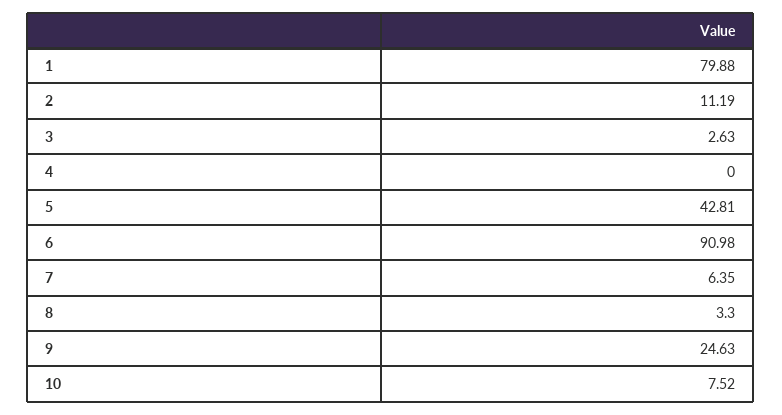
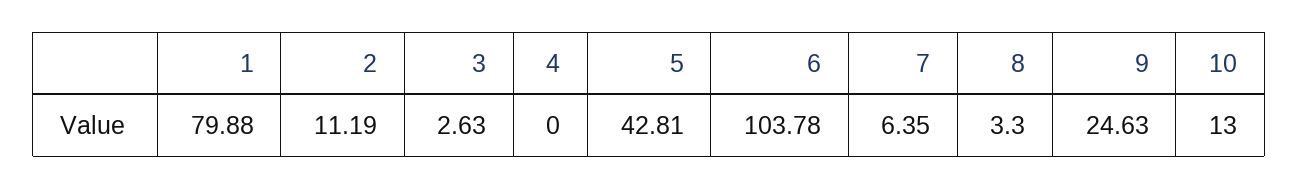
  {
    "1": 79.88,
    "2": 11.19,
    "3": 2.63,
    "4": 0,
    "5": 42.81,
-   "6": 90.98,
+   "6": 103.78,
    "7": 6.35,
    "8": 3.3,
    "9": 24.63,
-   "10": 7.52
+   "10": 13
  }

